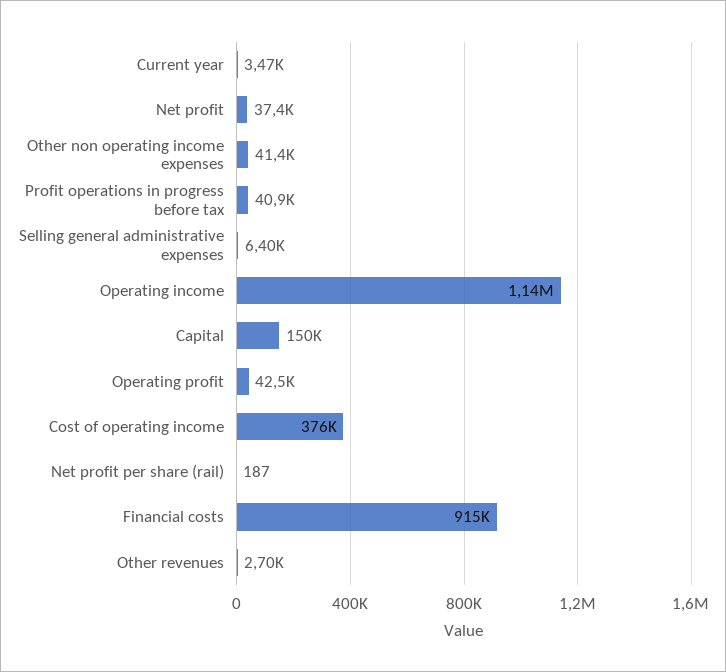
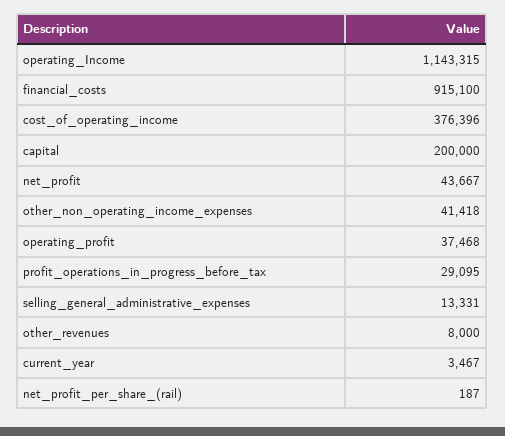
  {
    "Current year": 3467,
-   "Net profit": 37400,
+   "Net profit": 43667,
    "Other non operating income expenses": 41418,
-   "Profit operations in progress before tax": 40900,
+   "Profit operations in progress before tax": 29095,
-   "Selling general administrative expenses": 6400,
+   "Selling general administrative expenses": 13331,
    "Operating income": 1143315,
-   "Capital": 150000,
+   "Capital": 200000,
-   "Operating profit": 42500,
+   "Operating profit": 37468,
    "Cost of operating income": 376396,
    "Net profit per share (rail)": 187,
    "Financial costs": 915100,
-   "Other revenues": 2700
+   "Other revenues": 8000
  }

